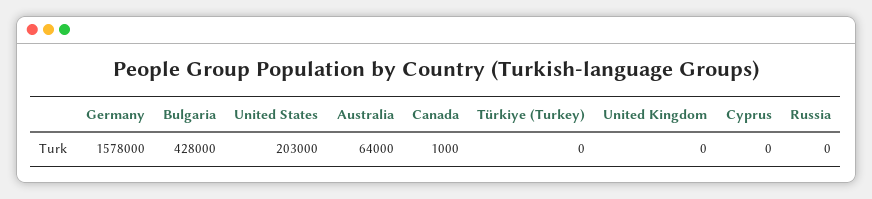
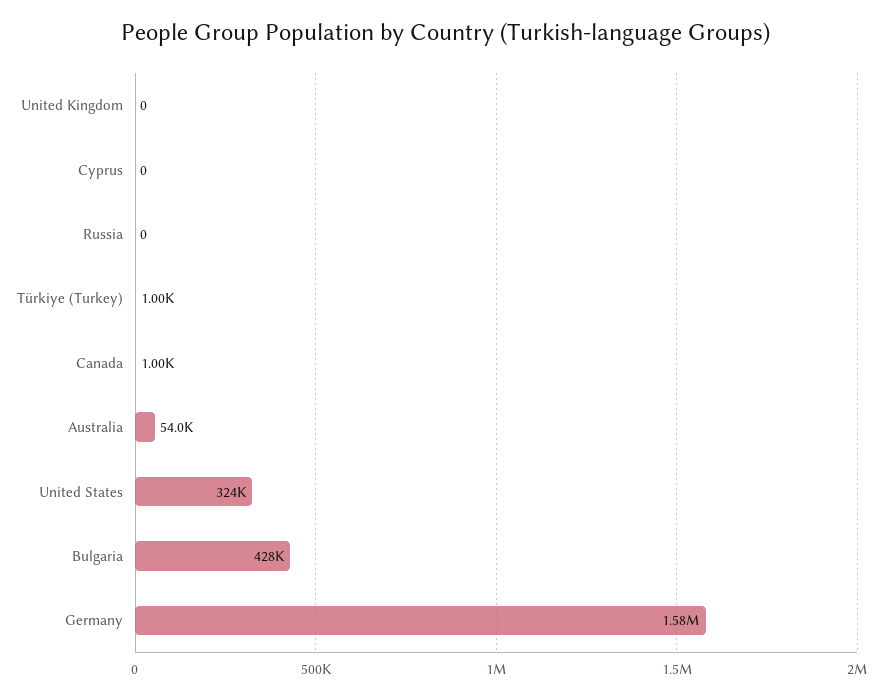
  {
    "Germany": 1578000,
    "Bulgaria": 428000,
-   "United States": 203000,
+   "United States": 324000,
-   "Australia": 64000,
+   "Australia": 54000,
    "Canada": 1000,
-   "Türkiye (Turkey)": 0,
+   "Türkiye (Turkey)": 1000,
    "United Kingdom": 0,
    "Cyprus": 0,
    "Russia": 0
  }

